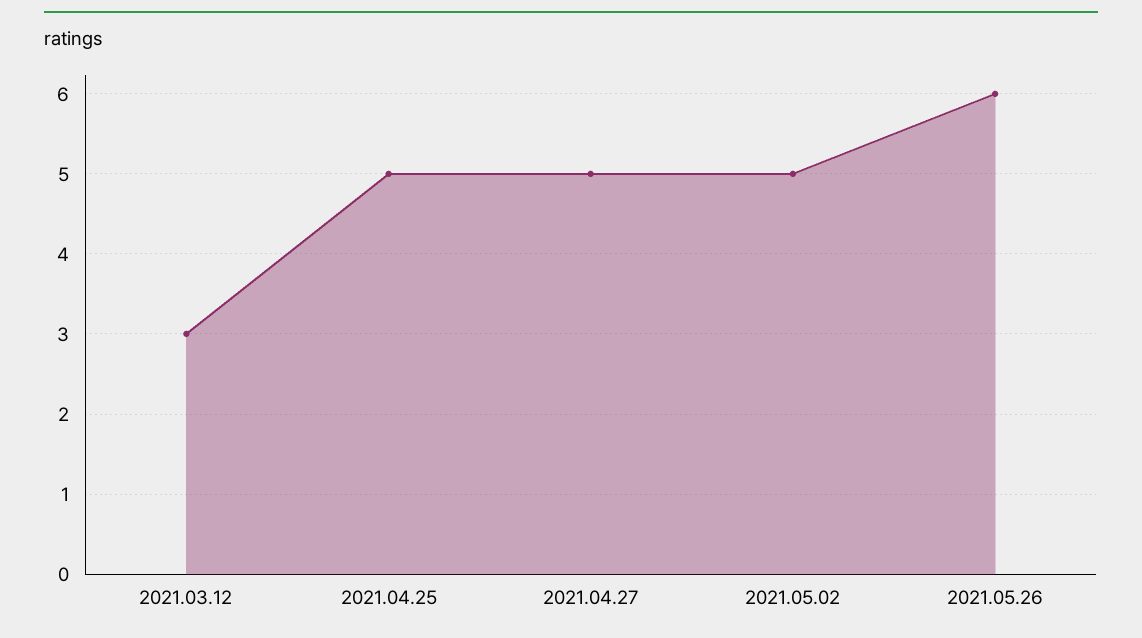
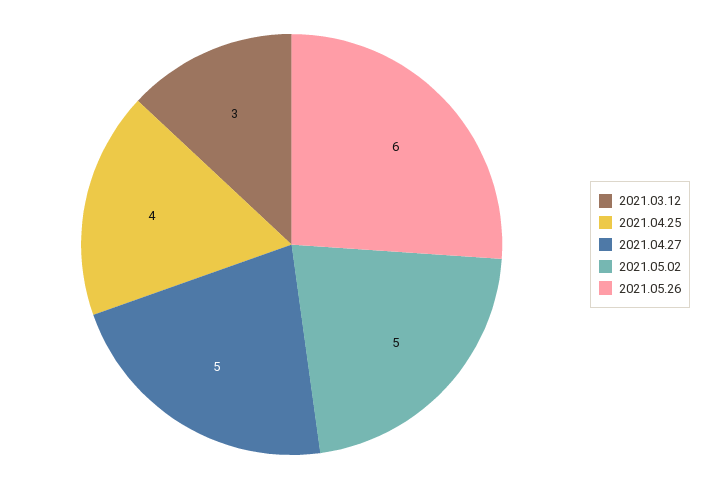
  {
    "2021.03.12": 3,
-   "2021.04.25": 5,
+   "2021.04.25": 4,
    "2021.04.27": 5,
    "2021.05.02": 5,
    "2021.05.26": 6
  }

